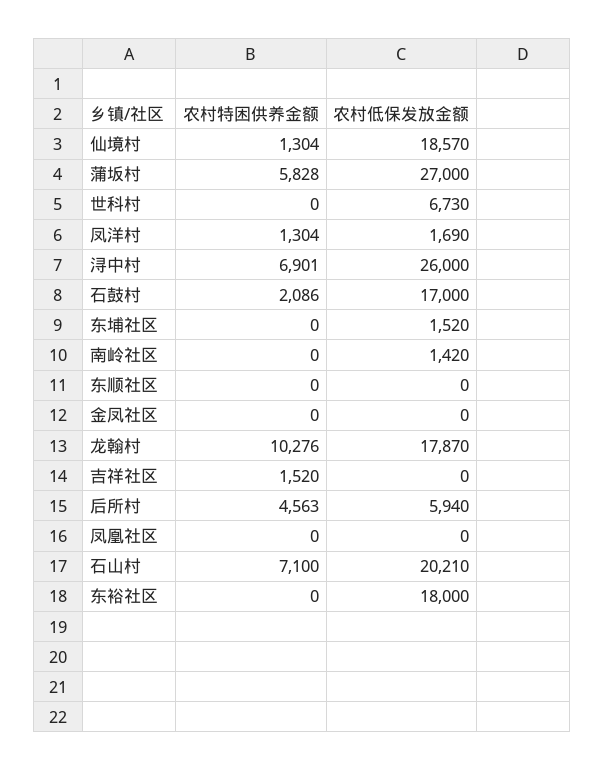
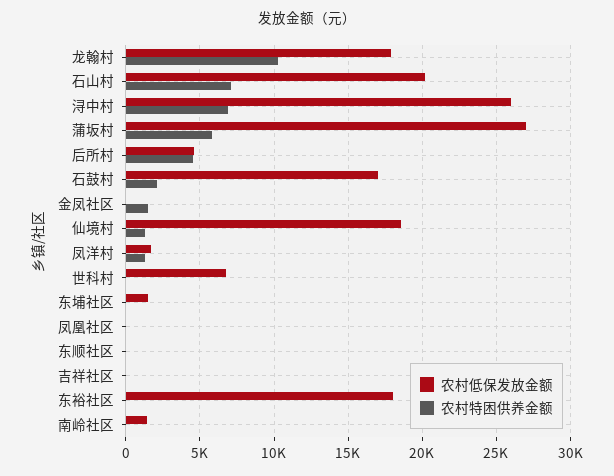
  {
    "农村特困供养金额": {
      "仙境村": 1304,
      "蒲坂村": 5828,
      "世科村": 0,
      "凤洋村": 1304,
      "浔中村": 6901,
      "石鼓村": 2086,
      "东埔社区": 0,
      "南岭社区": 0,
      "东顺社区": 0,
-     "金凤社区": 0,
+     "金凤社区": 1500,
      "龙翰村": 10276,
-     "吉祥社区": 1520,
+     "吉祥社区": 0,
      "后所村": 4563,
      "凤凰社区": 0,
      "石山村": 7100,
      "东裕社区": 0
    },
    "农村低保发放金额": {
      "仙境村": 18570,
      "蒲坂村": 27000,
      "世科村": 6730,
      "凤洋村": 1690,
      "浔中村": 26000,
      "石鼓村": 17000,
      "东埔社区": 1520,
      "南岭社区": 1420,
      "东顺社区": 0,
      "金凤社区": 0,
      "龙翰村": 17870,
      "吉祥社区": 0,
-     "后所村": 5940,
+     "后所村": 4500,
      "凤凰社区": 0,
      "石山村": 20210,
      "东裕社区": 18000
    }
  }

